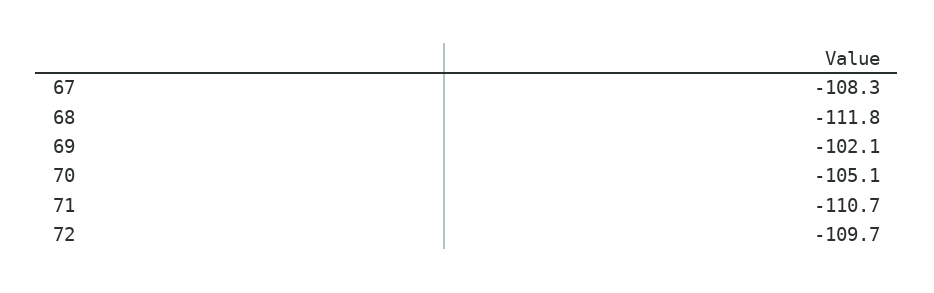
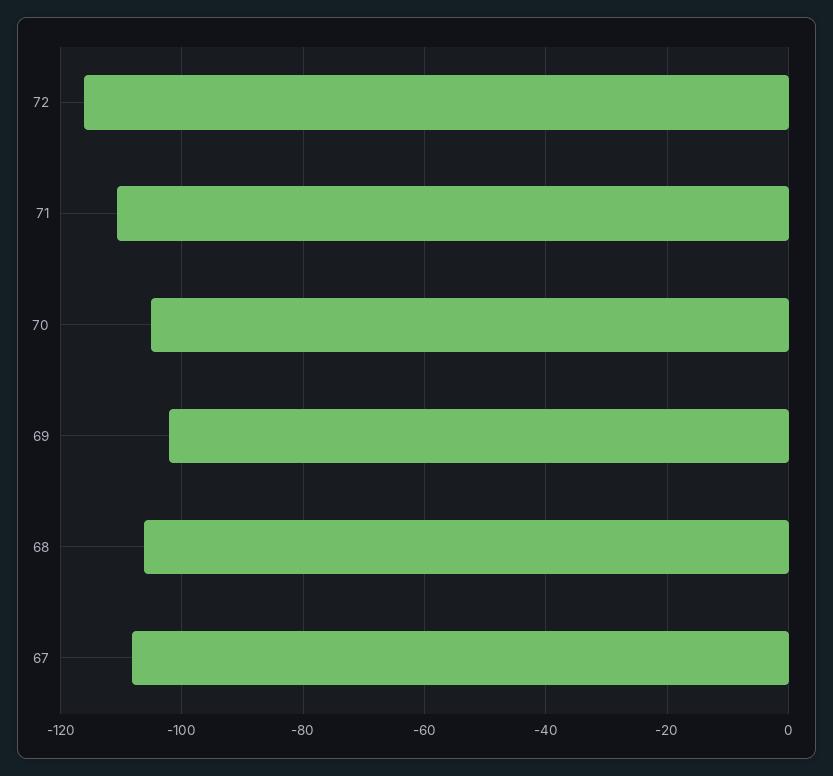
  {
    "67": -108.3,
-   "68": -111.8,
+   "68": -106,
    "69": -102.1,
    "70": -105.1,
    "71": -110.7,
-   "72": -109.7
+   "72": -116
  }

